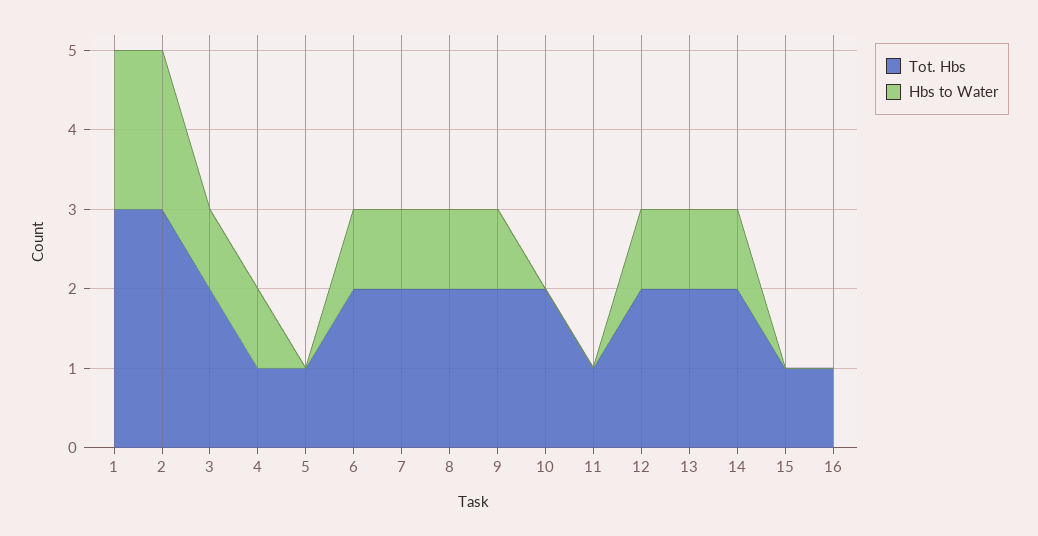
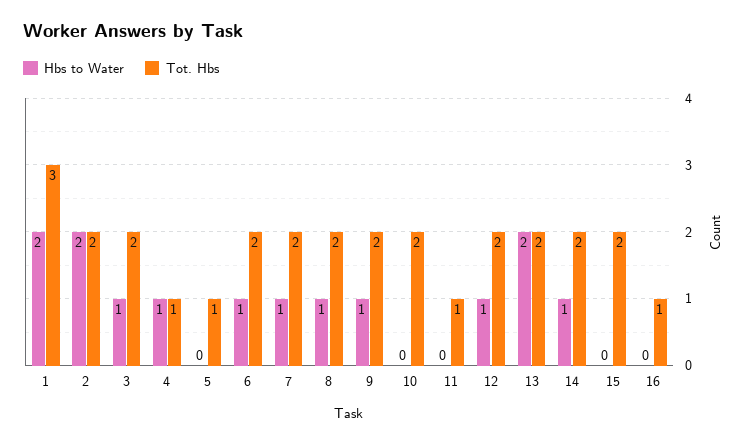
  {
    "Tot. Hbs": {
      "1": 3,
-     "2": 3,
+     "2": 2,
      "3": 2,
      "4": 1,
      "5": 1,
      "6": 2,
      "7": 2,
      "8": 2,
      "9": 2,
      "10": 2,
      "11": 1,
      "12": 2,
      "13": 2,
      "14": 2,
-     "15": 1,
+     "15": 2,
      "16": 1
    },
    "Hbs to Water": {
      "1": 2,
      "2": 2,
      "3": 1,
      "4": 1,
      "5": 0,
      "6": 1,
      "7": 1,
      "8": 1,
      "9": 1,
      "10": 0,
      "11": 0,
      "12": 1,
-     "13": 1,
+     "13": 2,
      "14": 1,
      "15": 0,
      "16": 0
    }
  }

